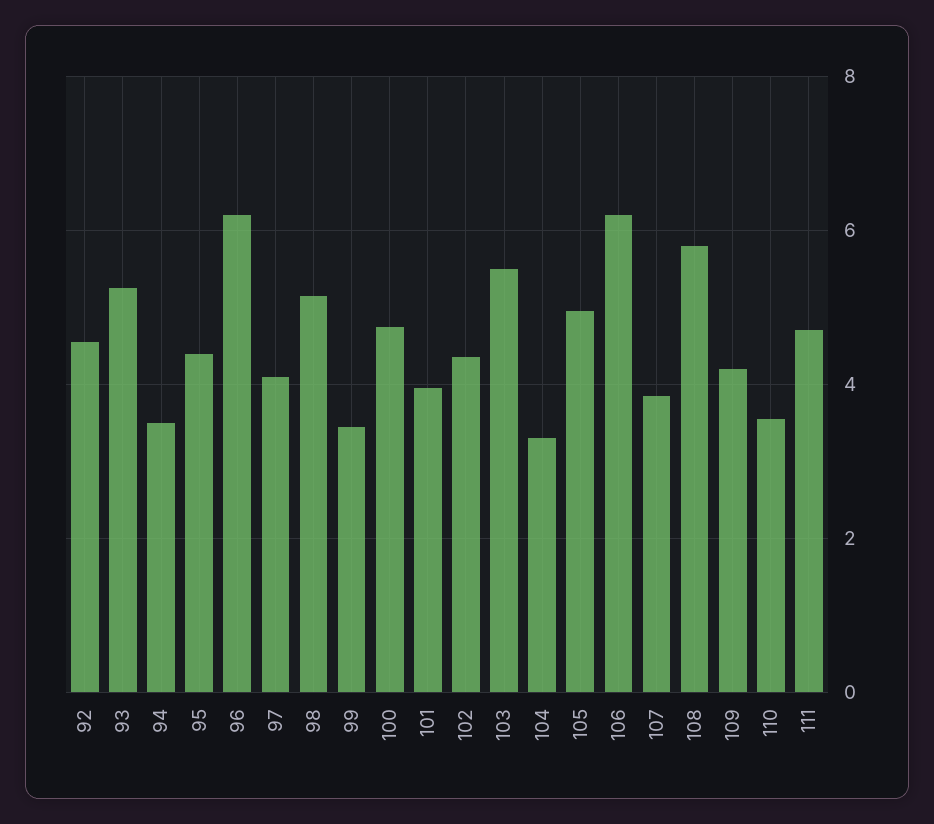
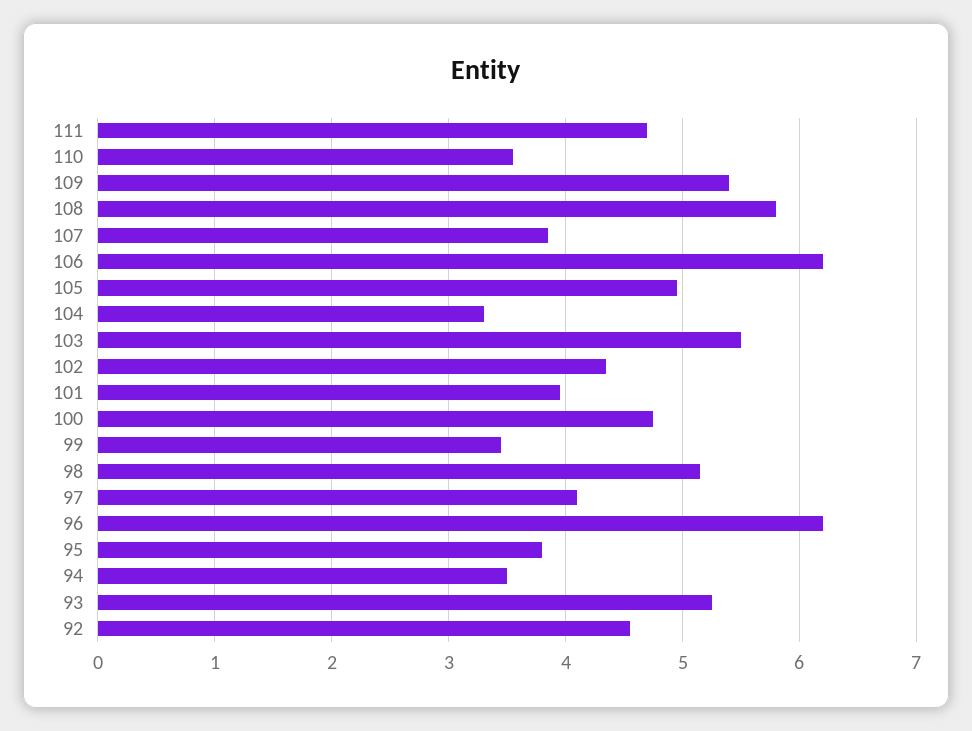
  {
    "92": 4.6,
    "93": 5.3,
    "94": 3.5,
-   "95": 4.4,
+   "95": 3.8,
    "96": 6.2,
    "97": 4.1,
    "98": 5.2,
    "99": 3.5,
    "100": 4.8,
    "101": 4,
    "102": 4.4,
    "103": 5.5,
    "104": 3.3,
    "105": 5,
    "106": 6.2,
    "107": 3.9,
    "108": 5.8,
-   "109": 4.2,
+   "109": 5.4,
    "110": 3.6,
    "111": 4.7
  }

